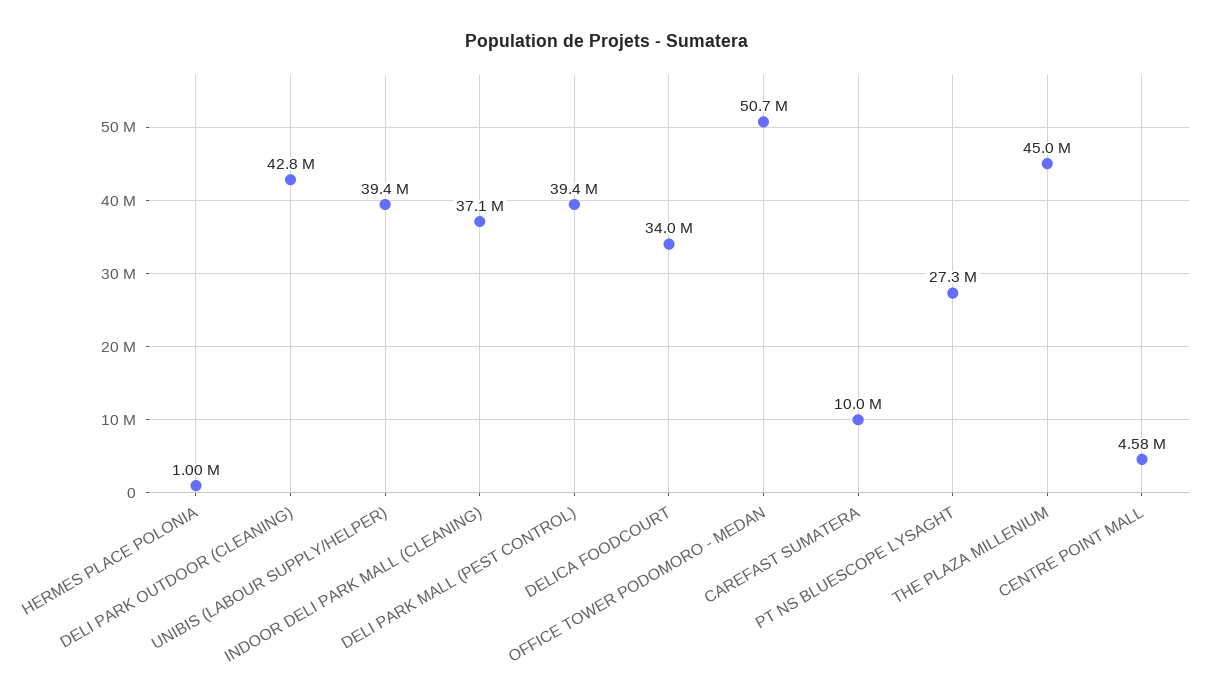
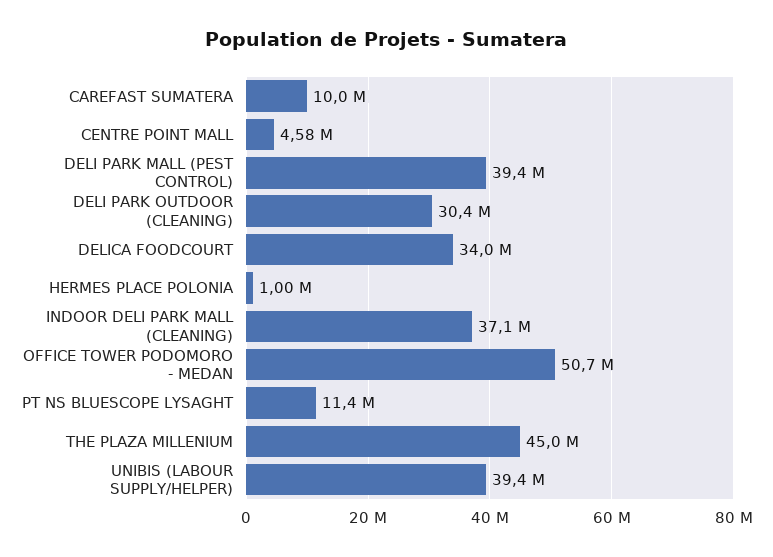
  {
    "HERMES PLACE POLONIA": 1000000,
-   "DELI PARK OUTDOOR (CLEANING)": 42800000,
+   "DELI PARK OUTDOOR (CLEANING)": 30400000,
    "UNIBIS (LABOUR SUPPLY/HELPER)": 39400000,
    "INDOOR DELI PARK MALL (CLEANING)": 37100000,
    "DELI PARK MALL (PEST CONTROL)": 39400000,
    "DELICA FOODCOURT": 34000000,
    "OFFICE TOWER PODOMORO - MEDAN": 50700000,
    "CAREFAST SUMATERA": 10000000,
-   "PT NS BLUESCOPE LYSAGHT": 27300000,
+   "PT NS BLUESCOPE LYSAGHT": 11400000,
    "THE PLAZA MILLENIUM": 45000000,
    "CENTRE POINT MALL": 4580000
  }

